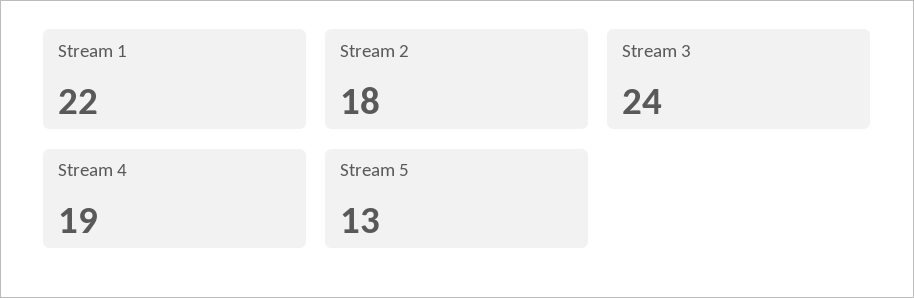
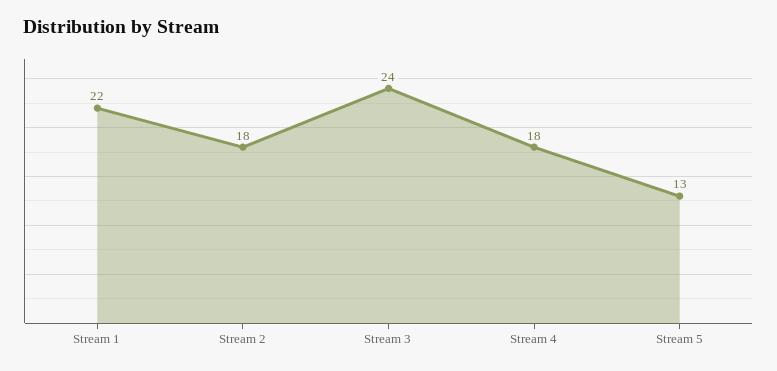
  {
    "Stream 1": 22,
    "Stream 2": 18,
    "Stream 3": 24,
-   "Stream 4": 19,
+   "Stream 4": 18,
    "Stream 5": 13
  }

